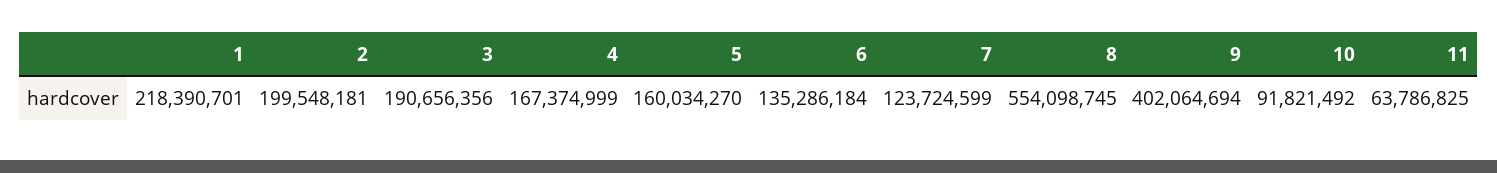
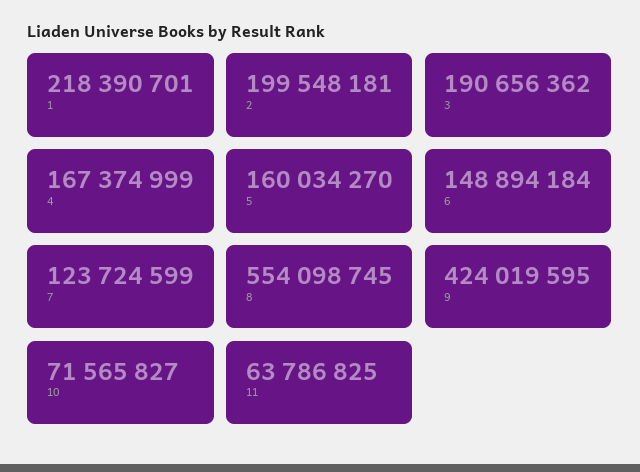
  {
    "1": 218390701,
    "2": 199548181,
-   "3": 190656356,
+   "3": 190656362,
    "4": 167374999,
    "5": 160034270,
-   "6": 135286184,
+   "6": 148894184,
    "7": 123724599,
    "8": 554098745,
-   "9": 402064694,
+   "9": 424019595,
-   "10": 91821492,
+   "10": 71565827,
    "11": 63786825
  }

